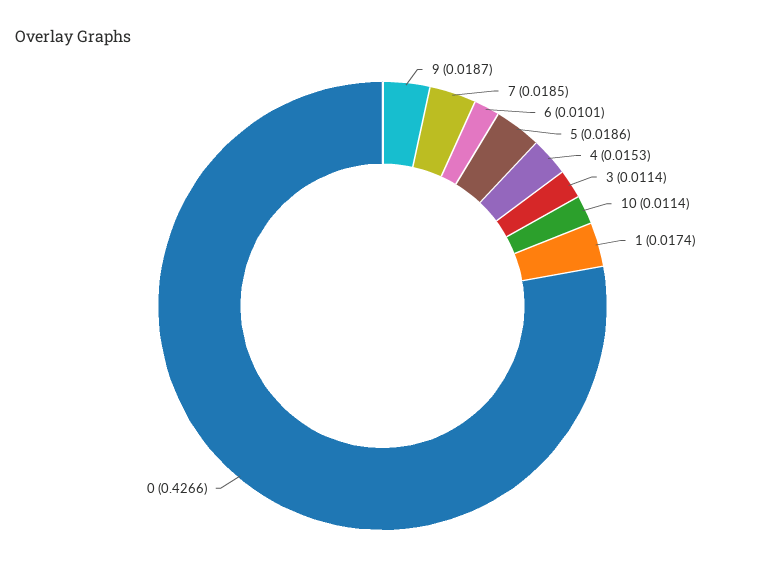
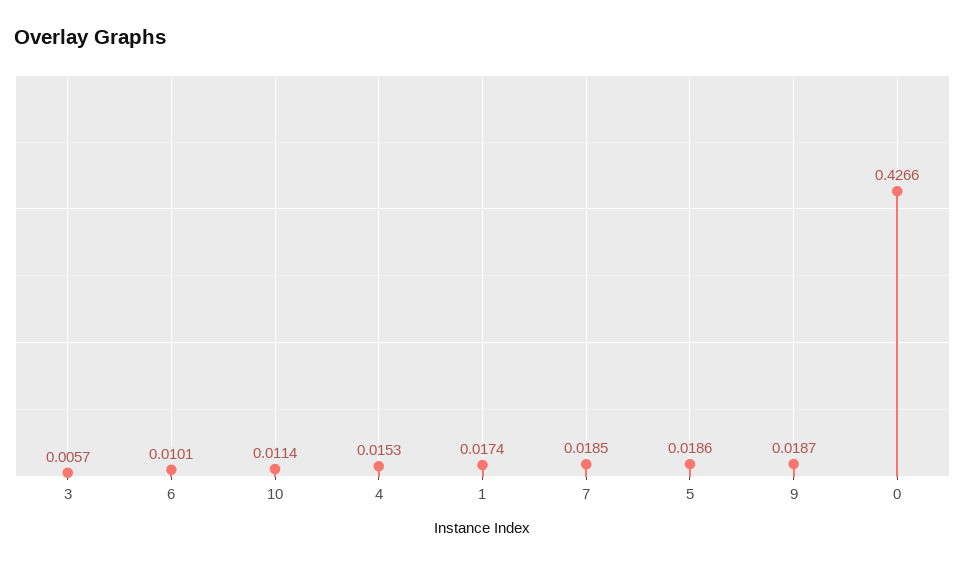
  {
    "9": 0.0187,
    "7": 0.0185,
    "6": 0.0101,
    "5": 0.0186,
    "4": 0.0153,
-   "3": 0.0114,
+   "3": 0.0057,
    "10": 0.0114,
    "1": 0.0174,
    "0": 0.4266
  }

